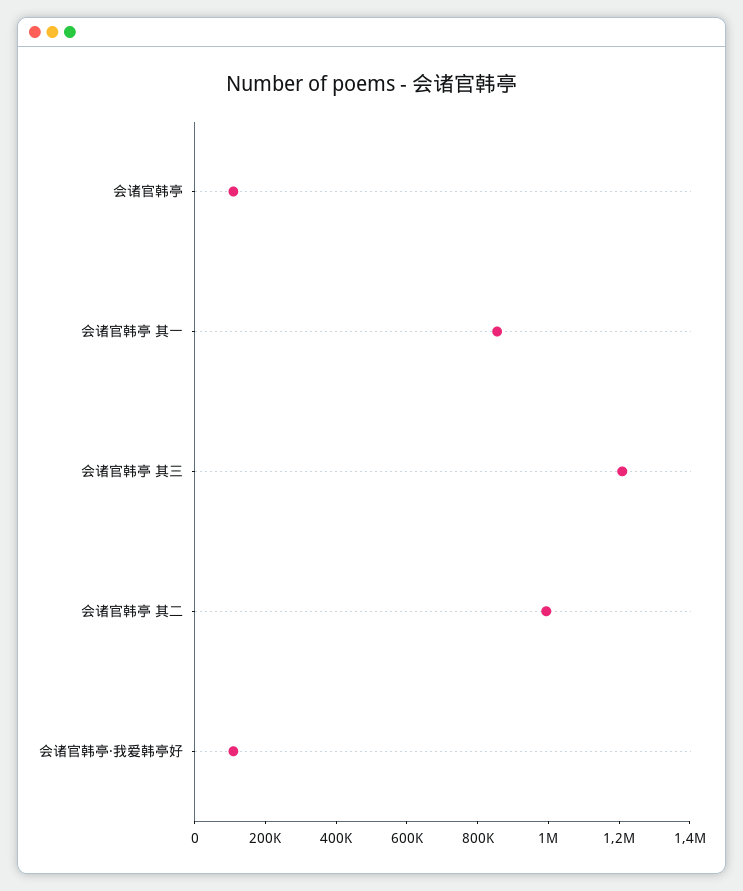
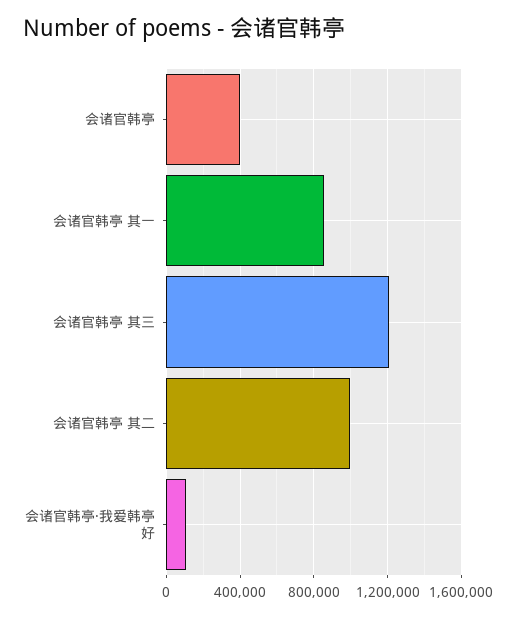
  {
-   "会诸官韩亭": 100000,
+   "会诸官韩亭": 400000,
    "会诸官韩亭 其一": 850000,
    "会诸官韩亭 其三": 1200000,
    "会诸官韩亭 其二": 1000000,
    "会诸官韩亭·我爱韩亭好": 100000
  }

